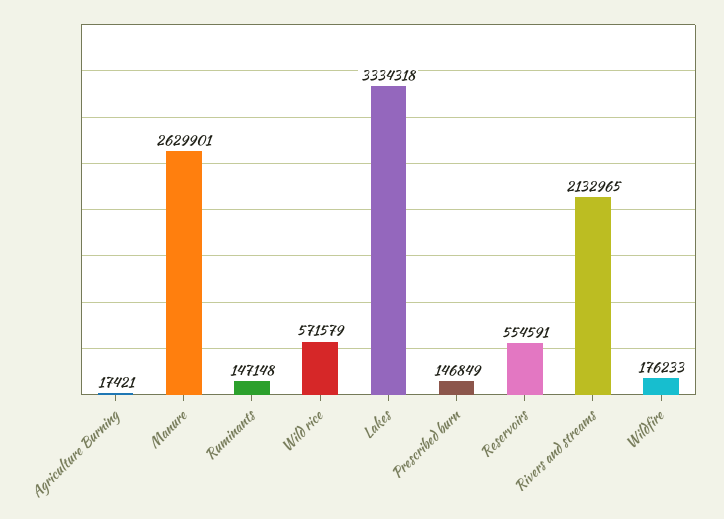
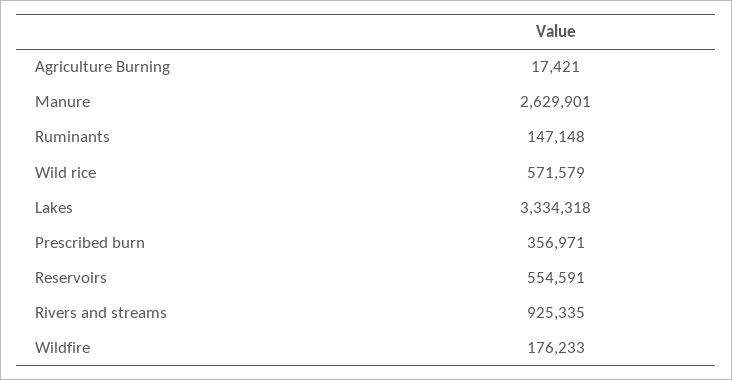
  {
    "Agriculture Burning": 17421,
    "Manure": 2629901,
    "Ruminants": 147148,
    "Wild rice": 571579,
    "Lakes": 3334318,
-   "Prescribed burn": 146849,
+   "Prescribed burn": 356971,
    "Reservoirs": 554591,
-   "Rivers and streams": 2132965,
+   "Rivers and streams": 925335,
    "Wildfire": 176233
  }

